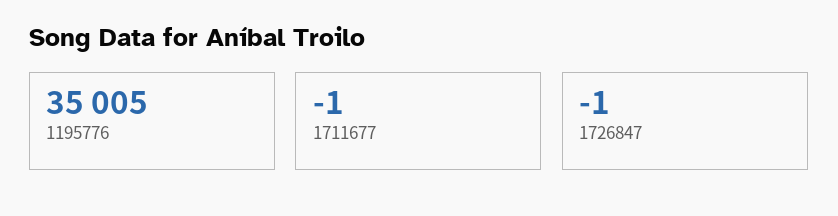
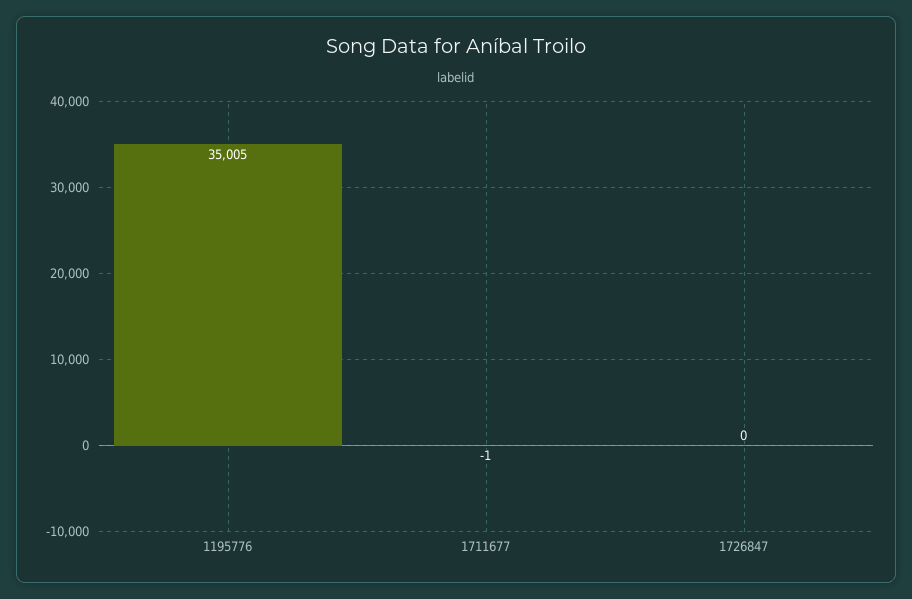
  {
    "1195776": 35005,
    "1711677": -1,
-   "1726847": -1
+   "1726847": 0
  }

